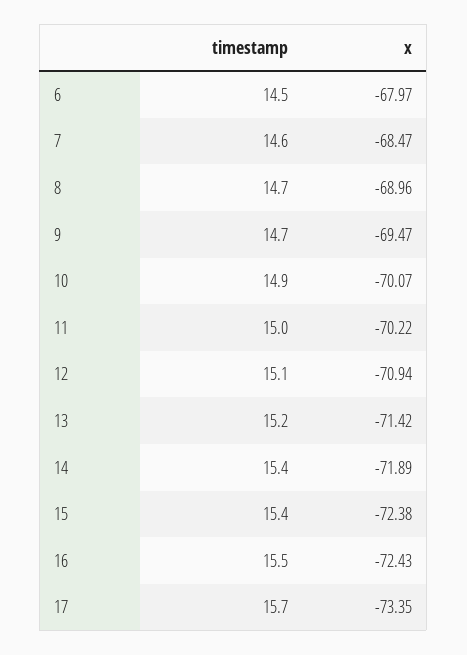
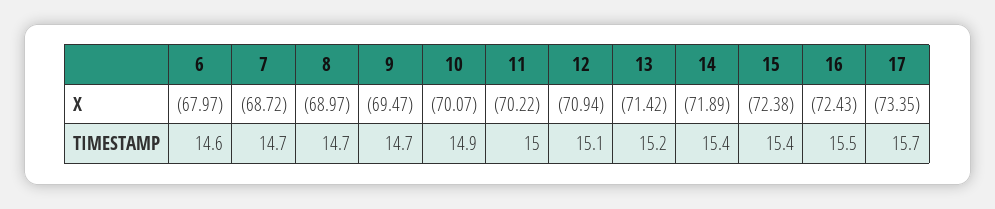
  {
    "timestamp": {
-     "6": 14.5,
+     "6": 14.6,
-     "7": 14.6,
+     "7": 14.7,
      "8": 14.7,
      "9": 14.7,
      "10": 14.9,
      "11": 15,
      "12": 15.1,
      "13": 15.2,
      "14": 15.4,
      "15": 15.4,
      "16": 15.5,
      "17": 15.7
    },
    "x": {
      "6": -67.97,
-     "7": -68.47,
+     "7": -68.72,
-     "8": -68.96,
+     "8": -68.97,
      "9": -69.47,
      "10": -70.07,
      "11": -70.22,
      "12": -70.94,
      "13": -71.42,
      "14": -71.89,
      "15": -72.38,
      "16": -72.43,
      "17": -73.35
    }
  }

